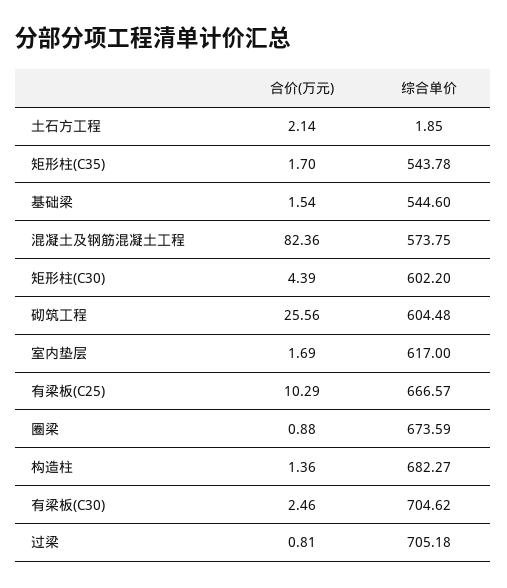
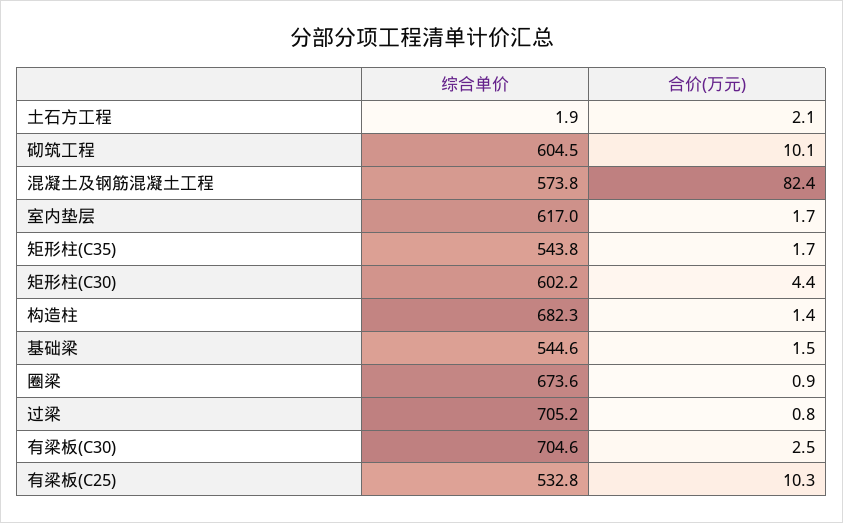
  {
    "合价(万元)": {
      "土石方工程": 2.14,
      "矩形柱(C35)": 1.7,
      "基础梁": 1.54,
      "混凝土及钢筋混凝土工程": 82.36,
      "矩形柱(C30)": 4.39,
-     "砌筑工程": 25.56,
+     "砌筑工程": 10.1,
      "室内垫层": 1.69,
      "有梁板(C25)": 10.29,
      "圈梁": 0.88,
      "构造柱": 1.36,
      "有梁板(C30)": 2.46,
      "过梁": 0.81
    },
    "综合单价": {
      "土石方工程": 1.85,
      "矩形柱(C35)": 543.78,
      "基础梁": 544.6,
      "混凝土及钢筋混凝土工程": 573.75,
      "矩形柱(C30)": 602.2,
      "砌筑工程": 604.48,
      "室内垫层": 617,
-     "有梁板(C25)": 666.57,
+     "有梁板(C25)": 532.8,
      "圈梁": 673.59,
      "构造柱": 682.27,
      "有梁板(C30)": 704.62,
      "过梁": 705.18
    }
  }

